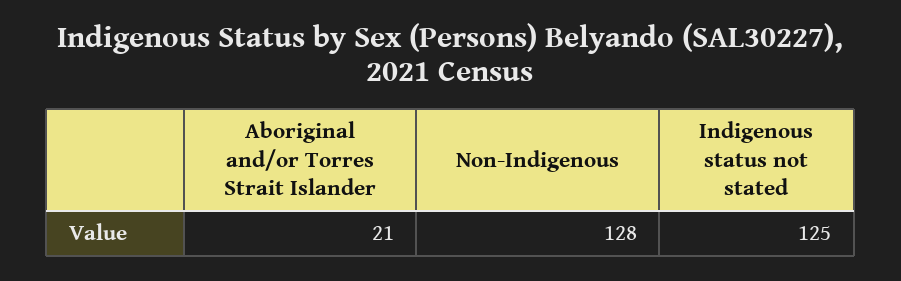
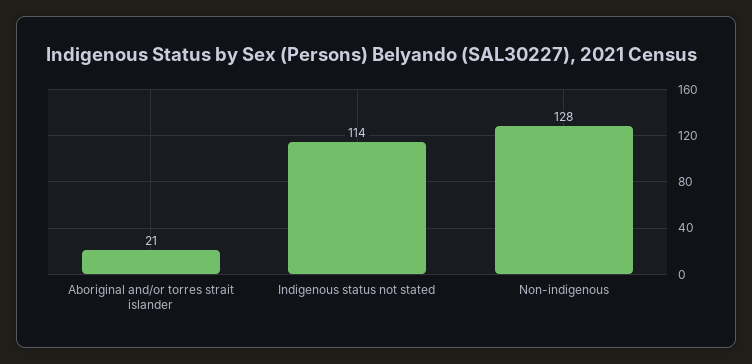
  {
    "Aboriginal and/or Torres Strait Islander": 21,
    "Non-Indigenous": 128,
-   "Indigenous status not stated": 125
+   "Indigenous status not stated": 114
  }

